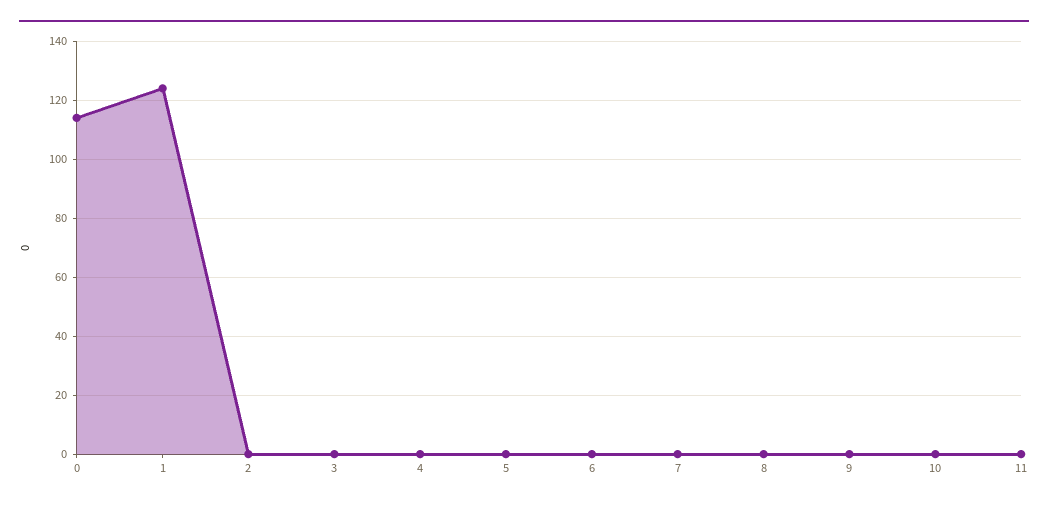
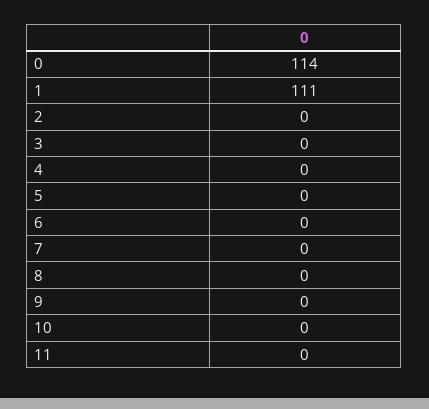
  {
    "0": 114,
-   "1": 125,
+   "1": 111,
    "2": 0,
    "3": 0,
    "4": 0,
    "5": 0,
    "6": 0,
    "7": 0,
    "8": 0,
    "9": 0,
    "10": 0,
    "11": 0
  }

